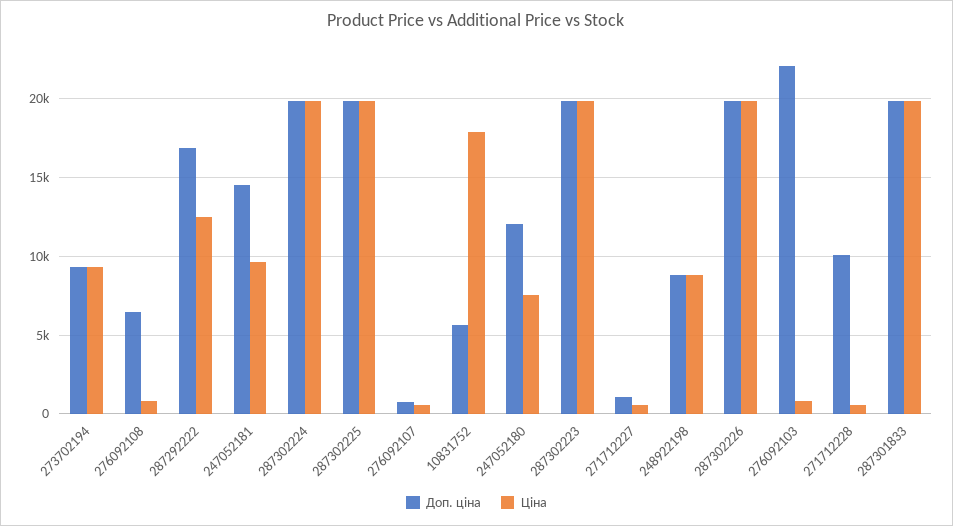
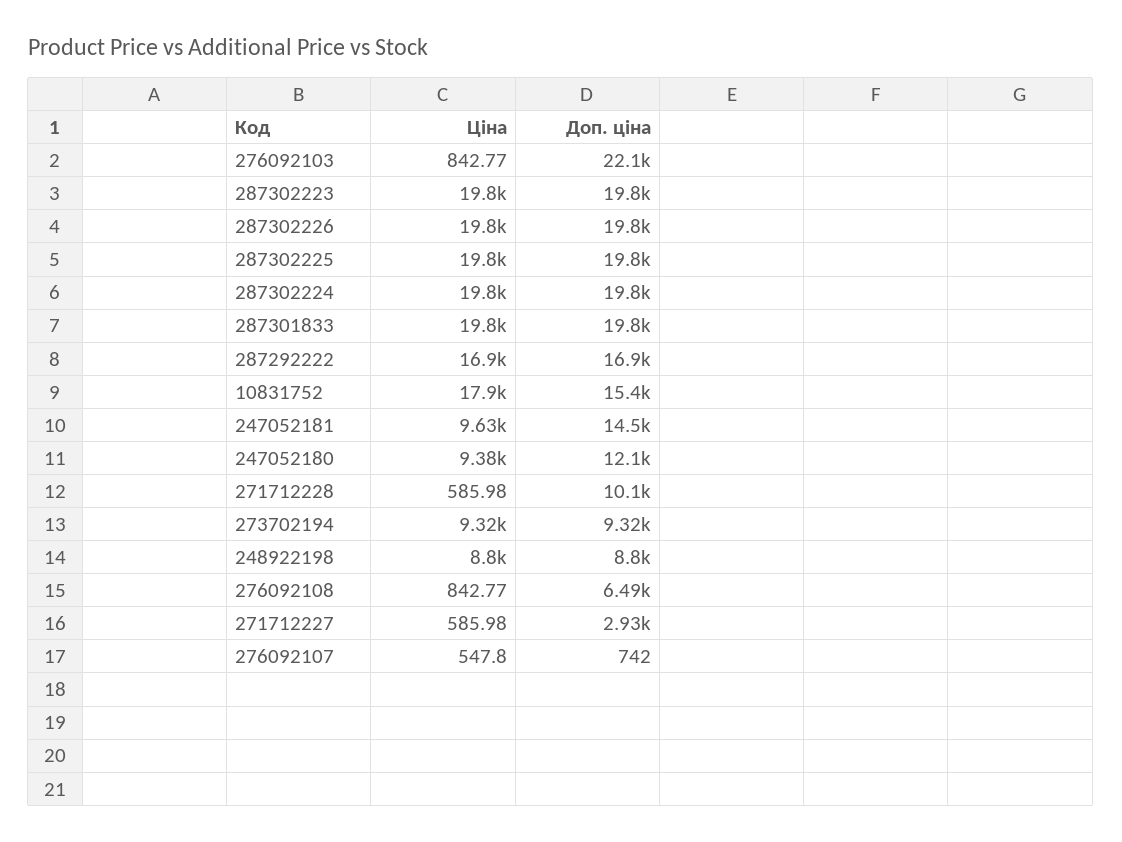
  {
    "Доп. ціна": {
      "273702194": 9320,
      "276092108": 6490,
      "287292222": 16900,
      "247052181": 14500,
      "287302224": 19800,
      "287302225": 19800,
      "276092107": 742,
-     "10831752": 5500,
+     "10831752": 15400,
      "247052180": 12100,
      "287302223": 19800,
-     "271712227": 1000,
+     "271712227": 2930,
      "248922198": 8800,
      "287302226": 19800,
      "276092103": 22100,
      "271712228": 10100,
      "287301833": 19800
    },
    "Ціна": {
      "273702194": 9320,
      "276092108": 842.77,
-     "287292222": 12500,
+     "287292222": 16900,
      "247052181": 9630,
      "287302224": 19800,
      "287302225": 19800,
      "276092107": 547.8,
      "10831752": 17900,
-     "247052180": 7500,
+     "247052180": 9380,
      "287302223": 19800,
      "271712227": 585.98,
      "248922198": 8800,
      "287302226": 19800,
      "276092103": 842.77,
      "271712228": 585.98,
      "287301833": 19800
    }
  }

